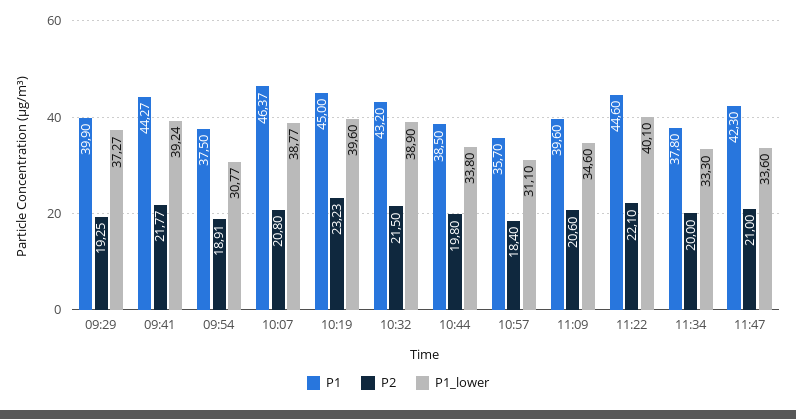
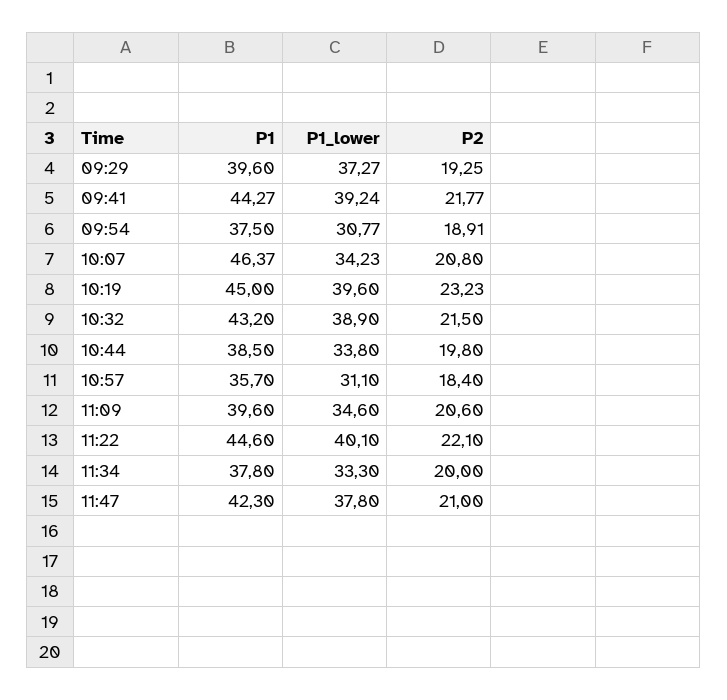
  {
    "P1": {
-     "09:29": 39.9,
+     "09:29": 39.6,
      "09:41": 44.27,
      "09:54": 37.5,
      "10:07": 46.37,
      "10:19": 45,
      "10:32": 43.2,
      "10:44": 38.5,
      "10:57": 35.7,
      "11:09": 39.6,
      "11:22": 44.6,
      "11:34": 37.8,
      "11:47": 42.3
    },
    "P2": {
      "09:29": 19.25,
      "09:41": 21.77,
      "09:54": 18.91,
      "10:07": 20.8,
      "10:19": 23.23,
      "10:32": 21.5,
      "10:44": 19.8,
      "10:57": 18.4,
      "11:09": 20.6,
      "11:22": 22.1,
      "11:34": 20,
      "11:47": 21
    },
    "P1_lower": {
      "09:29": 37.27,
      "09:41": 39.24,
      "09:54": 30.77,
-     "10:07": 38.77,
+     "10:07": 34.23,
      "10:19": 39.6,
      "10:32": 38.9,
      "10:44": 33.8,
      "10:57": 31.1,
      "11:09": 34.6,
      "11:22": 40.1,
      "11:34": 33.3,
-     "11:47": 33.6
+     "11:47": 37.8
    }
  }

